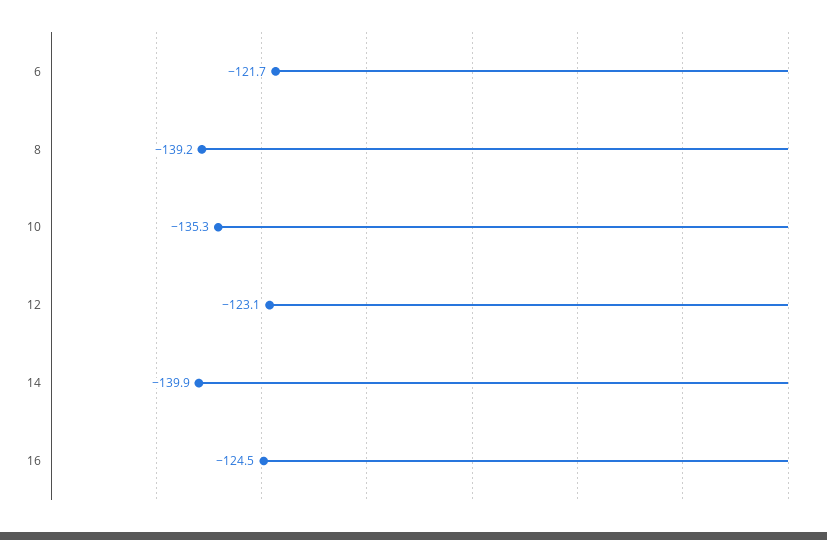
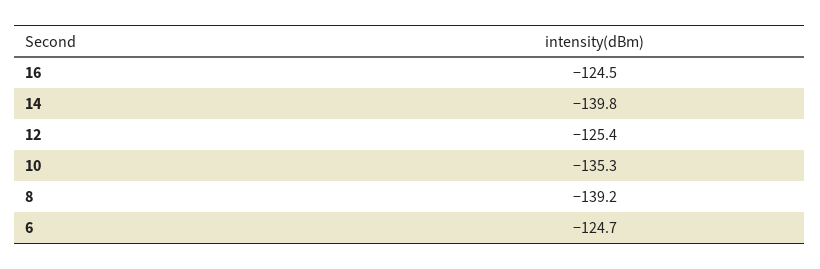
  {
-   "6": -121.7,
+   "6": -124.7,
    "8": -139.2,
    "10": -135.3,
-   "12": -123.1,
+   "12": -125.4,
-   "14": -139.9,
+   "14": -139.8,
    "16": -124.5
  }

